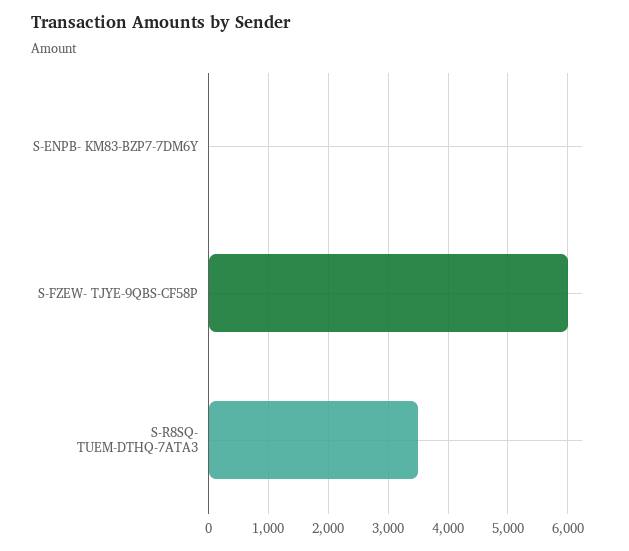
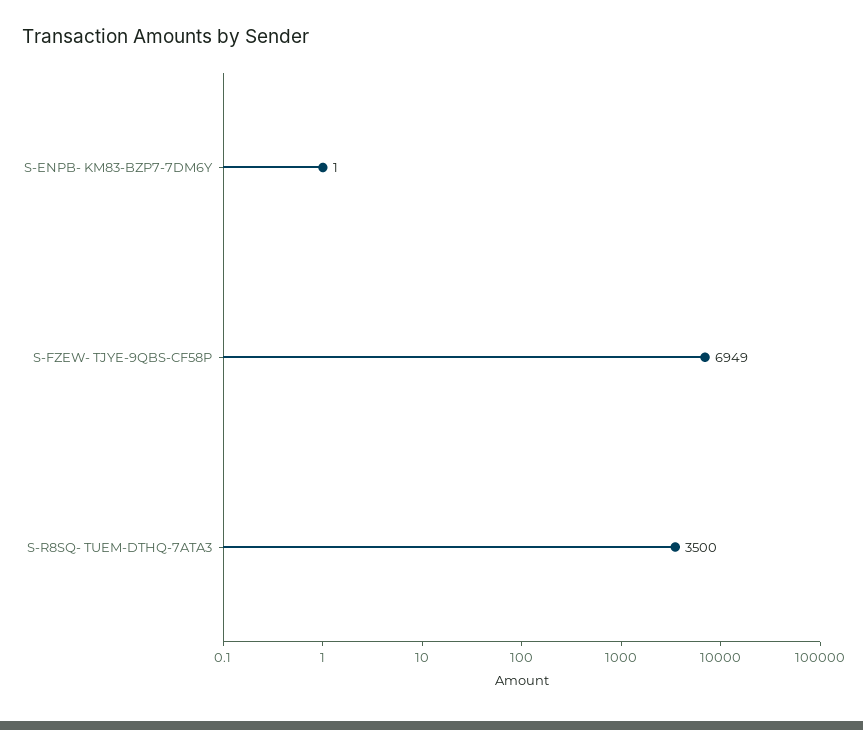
  {
    "S-ENPB- KM83-BZP7-7DM6Y": 1,
-   "S-FZEW- TJYE-9QBS-CF58P": 6000,
+   "S-FZEW- TJYE-9QBS-CF58P": 6949,
    "S-R8SQ- TUEM-DTHQ-7ATA3": 3500
  }

